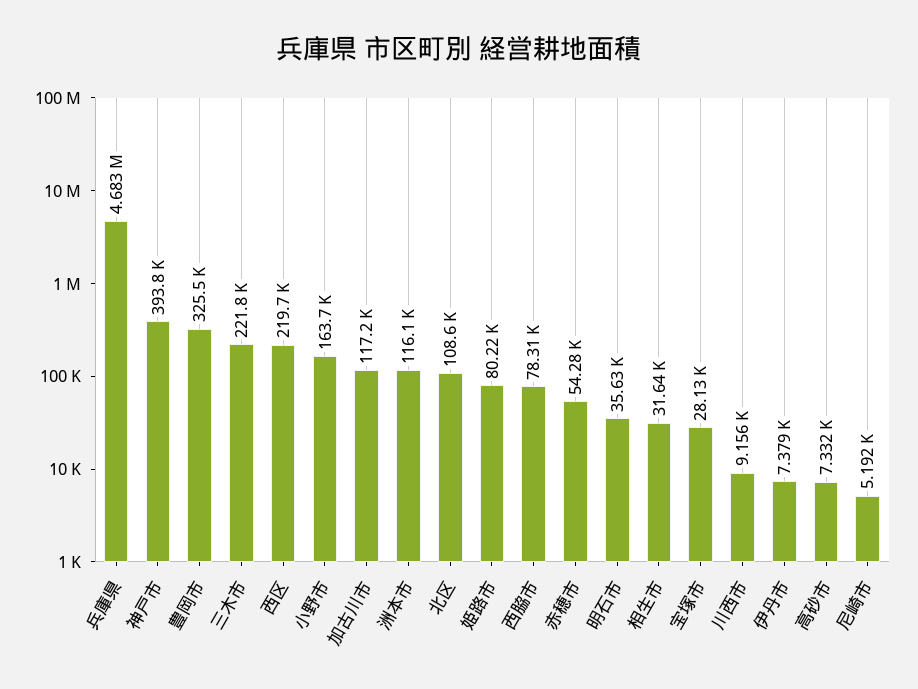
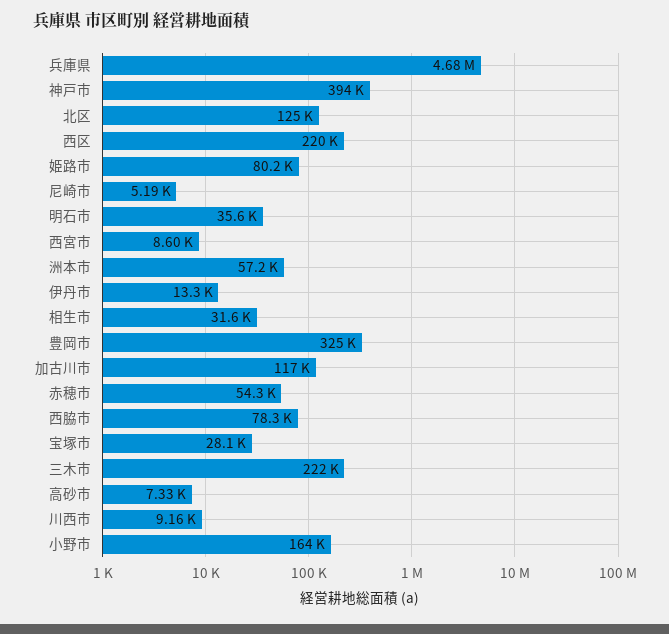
  {
    "兵庫県": 4683000,
    "神戸市": 393800,
    "豊岡市": 325500,
    "三木市": 221800,
    "西区": 219700,
    "小野市": 163700,
    "加古川市": 117200,
-   "洲本市": 116100,
+   "洲本市": 57200,
-   "北区": 108600,
+   "北区": 125000,
    "姫路市": 80220,
    "西脇市": 78310,
    "赤穂市": 54280,
    "明石市": 35630,
    "相生市": 31640,
    "宝塚市": 28130,
    "川西市": 9156,
-   "伊丹市": 7379,
+   "伊丹市": 13300,
    "高砂市": 7332,
-   "尼崎市": 5192
+   "尼崎市": 5192,
+   "西宮市": 8600
  }

